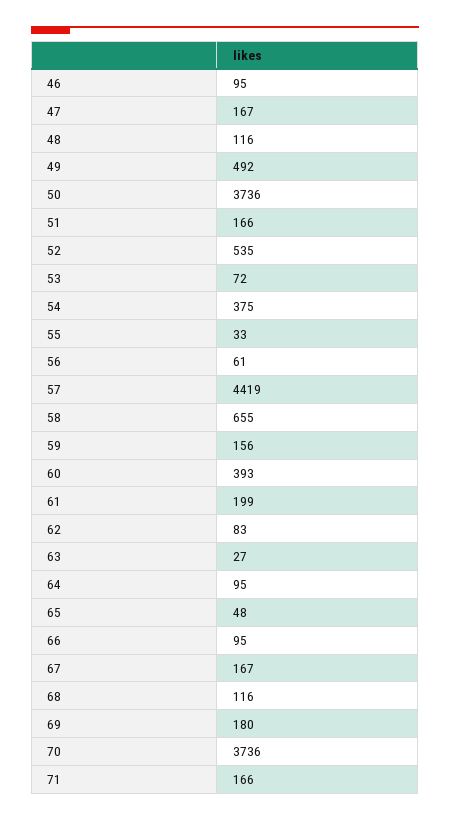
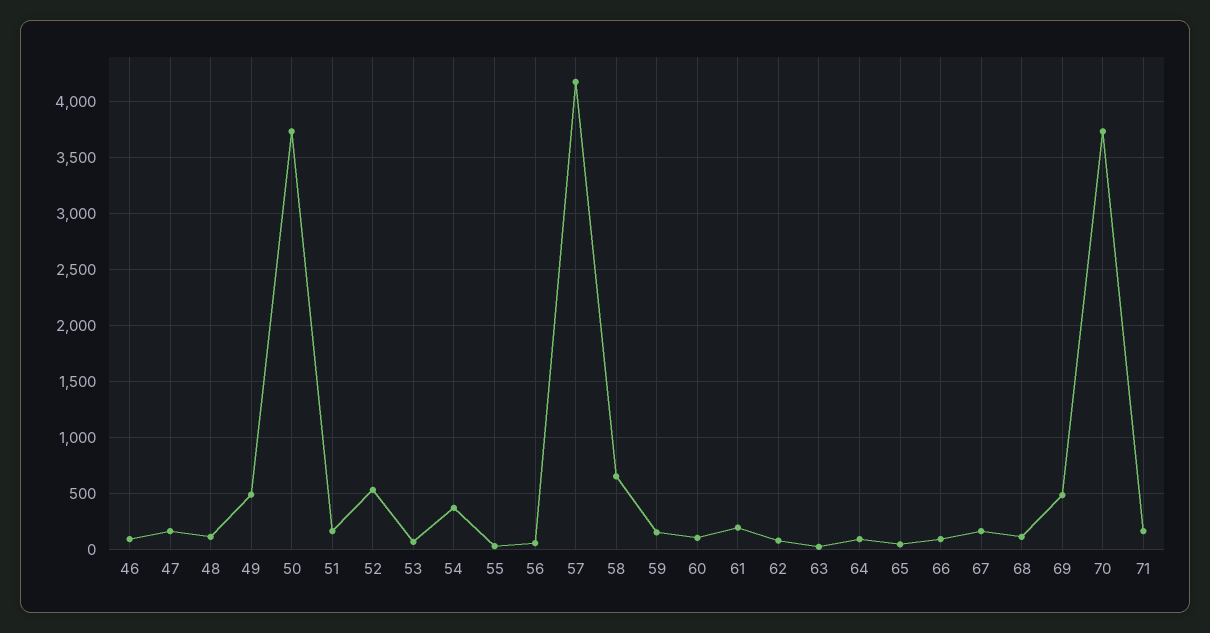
  {
    "46": 95,
    "47": 167,
    "48": 116,
    "49": 492,
    "50": 3736,
    "51": 166,
    "52": 535,
    "53": 72,
    "54": 375,
    "55": 33,
    "56": 61,
-   "57": 4419,
+   "57": 4200,
    "58": 655,
    "59": 156,
-   "60": 393,
+   "60": 100,
    "61": 199,
    "62": 83,
    "63": 27,
    "64": 95,
    "65": 48,
    "66": 95,
    "67": 167,
    "68": 116,
-   "69": 180,
+   "69": 500,
    "70": 3736,
    "71": 166
  }

